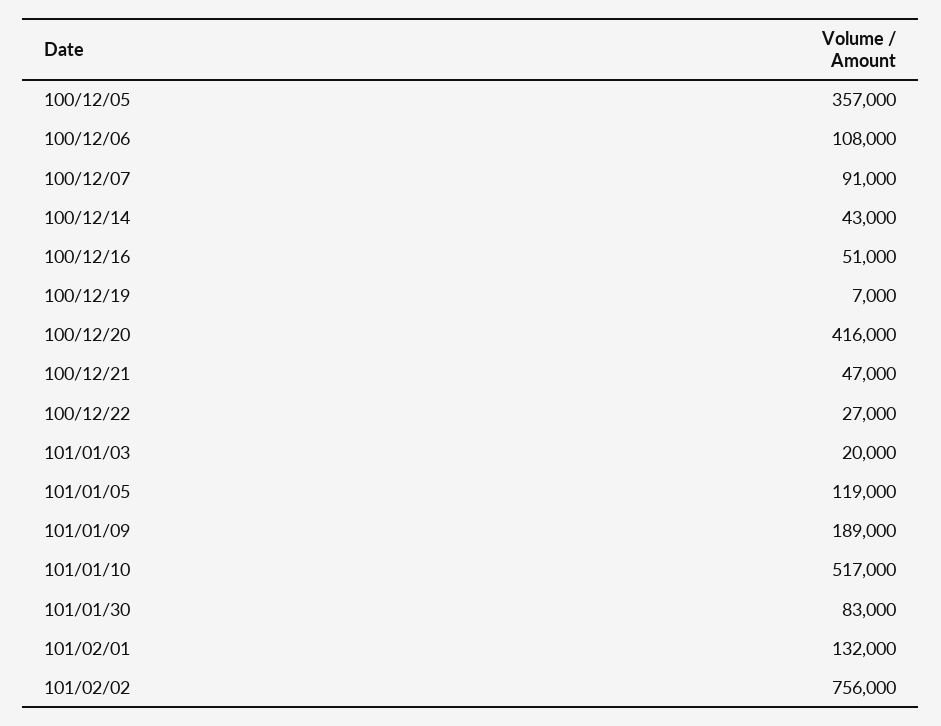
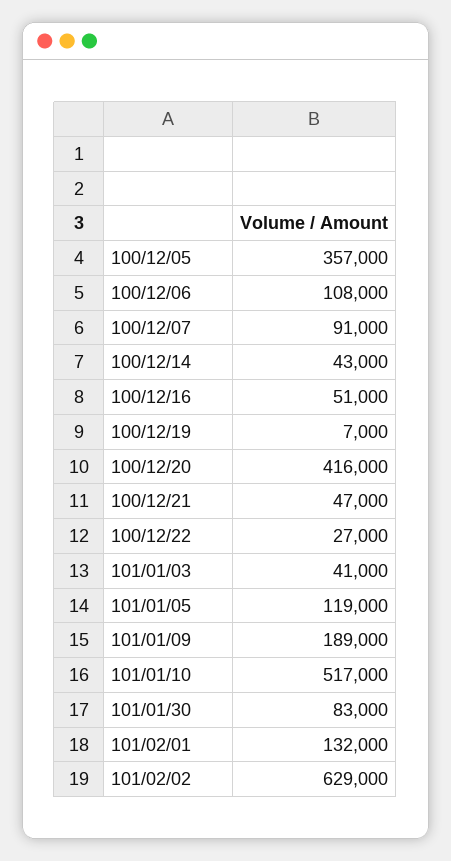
  {
    "100/12/05": 357000,
    "100/12/06": 108000,
    "100/12/07": 91000,
    "100/12/14": 43000,
    "100/12/16": 51000,
    "100/12/19": 7000,
    "100/12/20": 416000,
    "100/12/21": 47000,
    "100/12/22": 27000,
-   "101/01/03": 20000,
+   "101/01/03": 41000,
    "101/01/05": 119000,
    "101/01/09": 189000,
    "101/01/10": 517000,
    "101/01/30": 83000,
    "101/02/01": 132000,
-   "101/02/02": 756000
+   "101/02/02": 629000
  }

